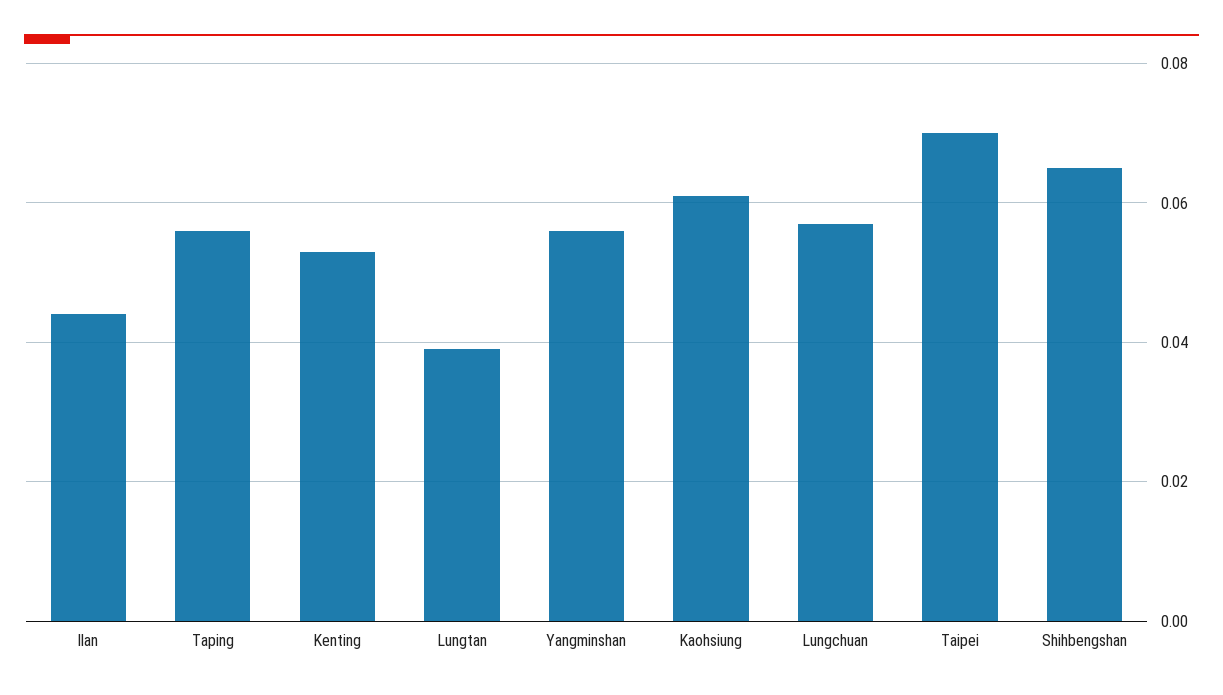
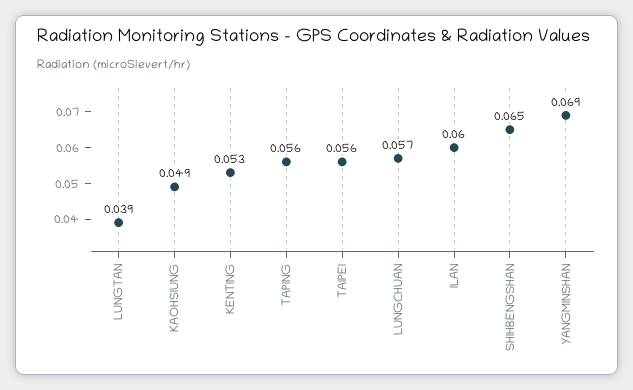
  {
-   "Ilan": 0.045,
+   "Ilan": 0.06,
    "Taping": 0.056,
    "Kenting": 0.053,
    "Lungtan": 0.039,
-   "Yangminshan": 0.055,
+   "Yangminshan": 0.069,
-   "Kaohsiung": 0.06,
+   "Kaohsiung": 0.049,
    "Lungchuan": 0.057,
-   "Taipei": 0.07,
+   "Taipei": 0.056,
    "Shihbengshan": 0.065
  }

